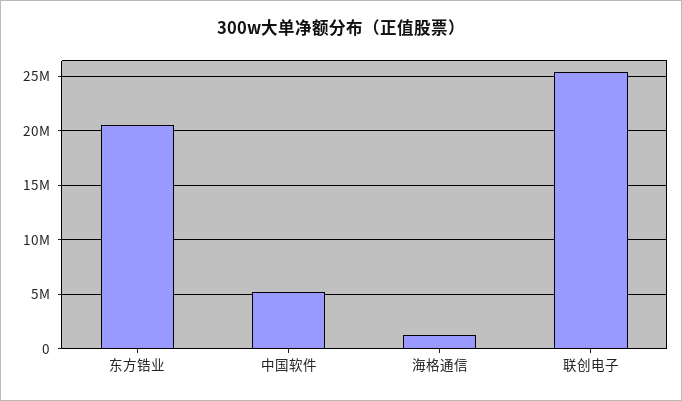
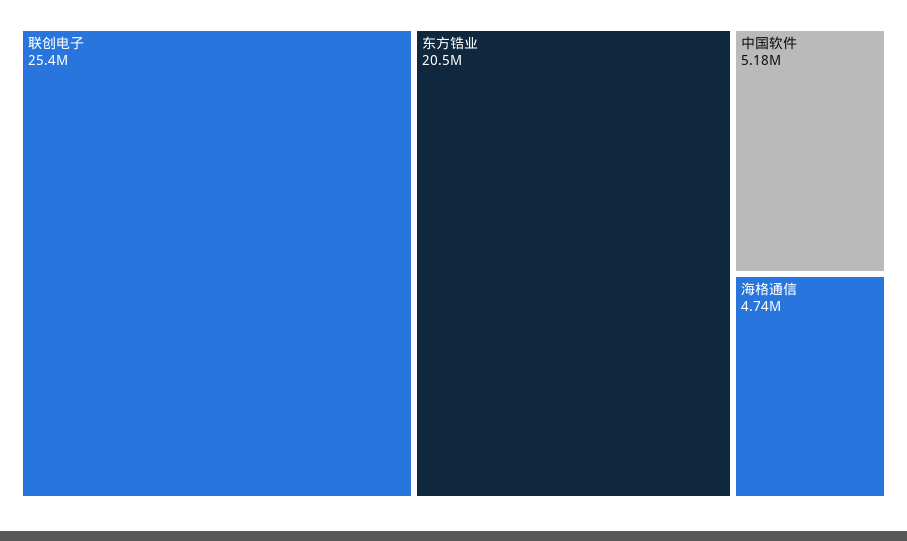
  {
    "东方锆业": 20500000,
    "中国软件": 5180000,
-   "海格通信": 1000000,
+   "海格通信": 4740000,
    "联创电子": 25400000
  }

